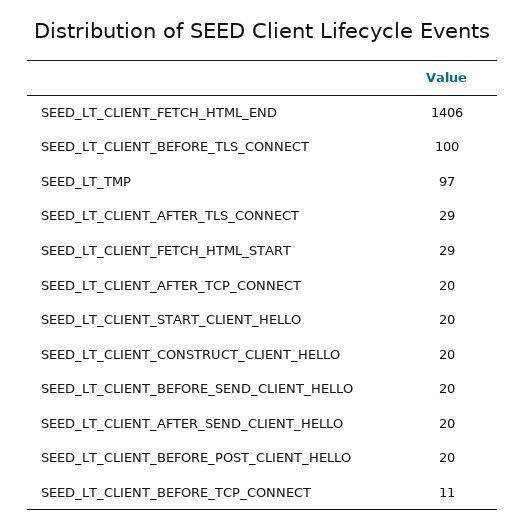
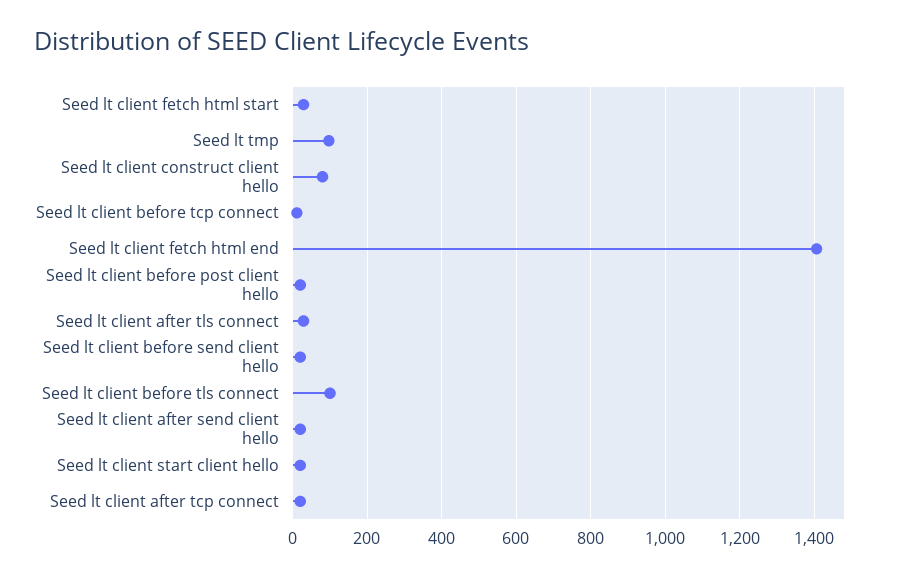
  {
    "SEED_LT_CLIENT_FETCH_HTML_END": 1406,
    "SEED_LT_CLIENT_BEFORE_TLS_CONNECT": 100,
    "SEED_LT_TMP": 97,
    "SEED_LT_CLIENT_AFTER_TLS_CONNECT": 29,
    "SEED_LT_CLIENT_FETCH_HTML_START": 29,
    "SEED_LT_CLIENT_AFTER_TCP_CONNECT": 20,
    "SEED_LT_CLIENT_START_CLIENT_HELLO": 20,
-   "SEED_LT_CLIENT_CONSTRUCT_CLIENT_HELLO": 20,
+   "SEED_LT_CLIENT_CONSTRUCT_CLIENT_HELLO": 80,
    "SEED_LT_CLIENT_BEFORE_SEND_CLIENT_HELLO": 20,
    "SEED_LT_CLIENT_AFTER_SEND_CLIENT_HELLO": 20,
    "SEED_LT_CLIENT_BEFORE_POST_CLIENT_HELLO": 20,
    "SEED_LT_CLIENT_BEFORE_TCP_CONNECT": 11
  }

